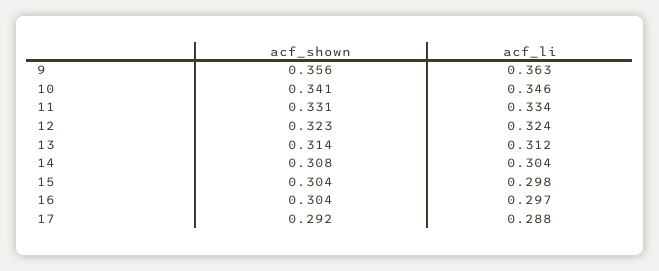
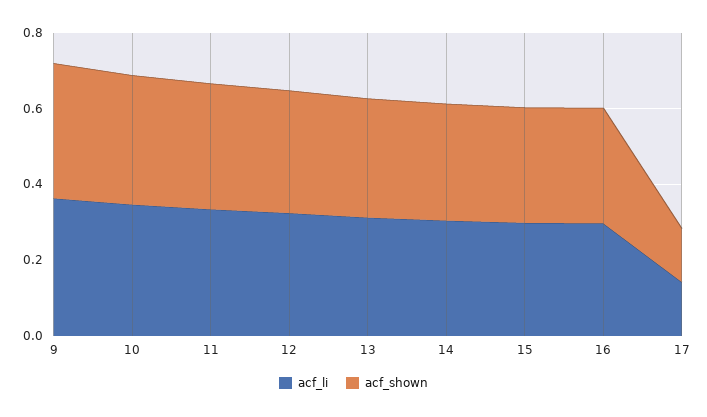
  {
    "acf_shown": {
      "9": 0.356,
      "10": 0.341,
      "11": 0.331,
      "12": 0.323,
      "13": 0.314,
      "14": 0.308,
      "15": 0.304,
      "16": 0.304,
-     "17": 0.292
+     "17": 0.15
    },
    "acf_li": {
      "9": 0.363,
      "10": 0.346,
      "11": 0.334,
      "12": 0.324,
      "13": 0.312,
      "14": 0.304,
      "15": 0.298,
      "16": 0.297,
-     "17": 0.288
+     "17": 0.15
    }
  }

